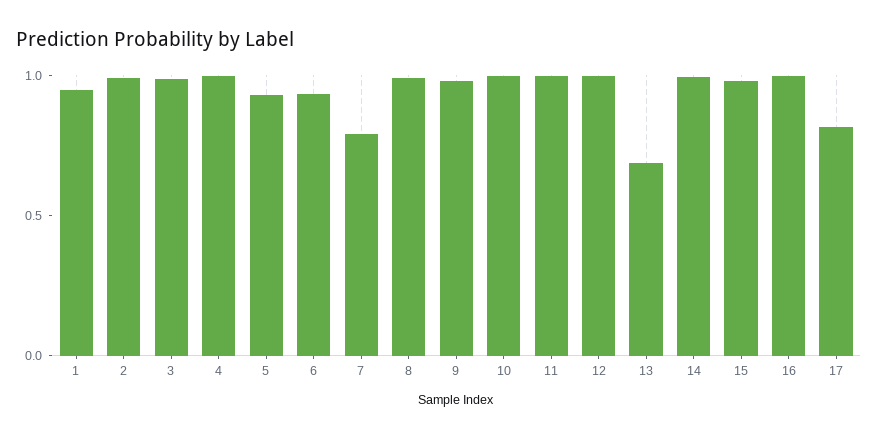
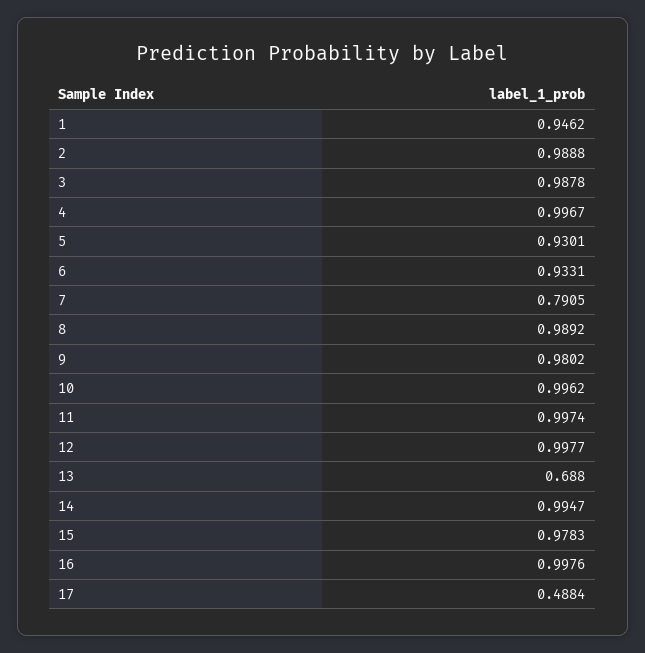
  {
    "1": 0.9462,
    "2": 0.9888,
    "3": 0.9878,
    "4": 0.9967,
    "5": 0.9301,
    "6": 0.9331,
    "7": 0.7905,
    "8": 0.9892,
    "9": 0.9802,
    "10": 0.9962,
    "11": 0.9974,
    "12": 0.9977,
    "13": 0.688,
    "14": 0.9947,
    "15": 0.9783,
    "16": 0.9976,
-   "17": 0.8
+   "17": 0.4884
  }

